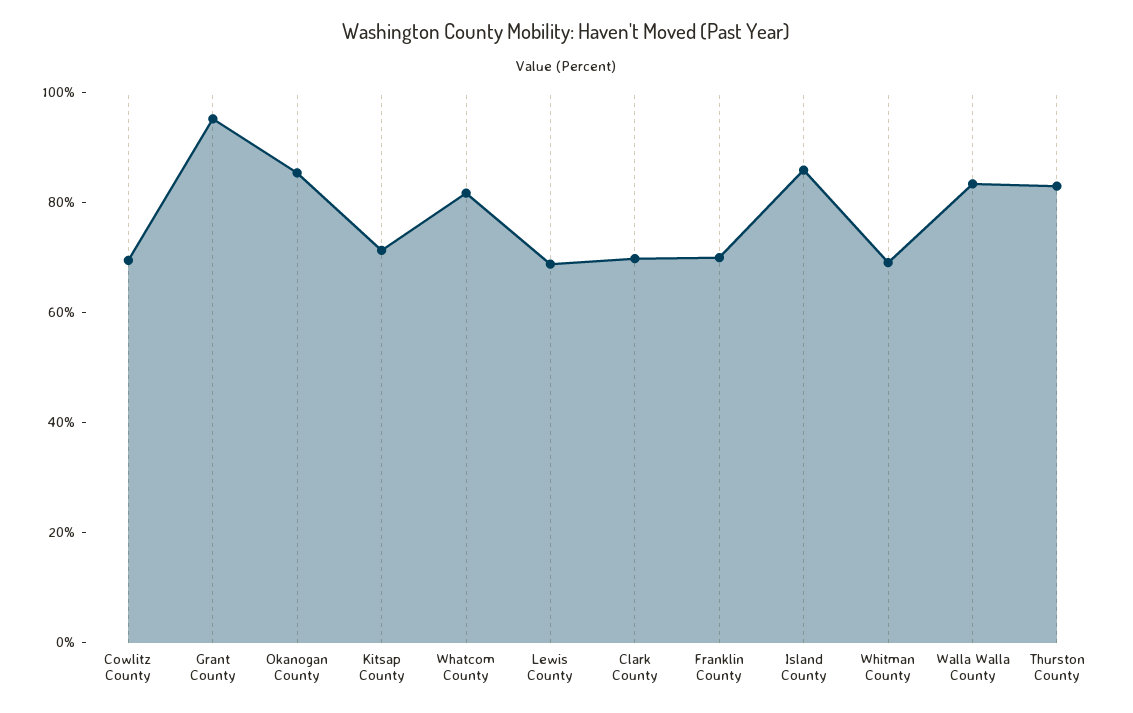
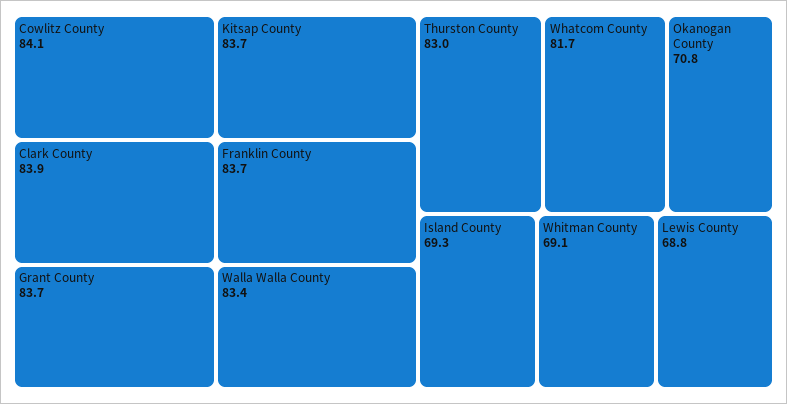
  {
-   "Cowlitz County": 70,
+   "Cowlitz County": 84.1,
-   "Grant County": 95,
+   "Grant County": 83.7,
-   "Okanogan County": 85,
+   "Okanogan County": 70.8,
-   "Kitsap County": 70,
+   "Kitsap County": 83.7,
    "Whatcom County": 81.7,
    "Lewis County": 68.8,
-   "Clark County": 70,
+   "Clark County": 83.9,
-   "Franklin County": 70,
+   "Franklin County": 83.7,
-   "Island County": 85,
+   "Island County": 69.3,
    "Whitman County": 69.1,
    "Walla Walla County": 83.4,
    "Thurston County": 83
  }

